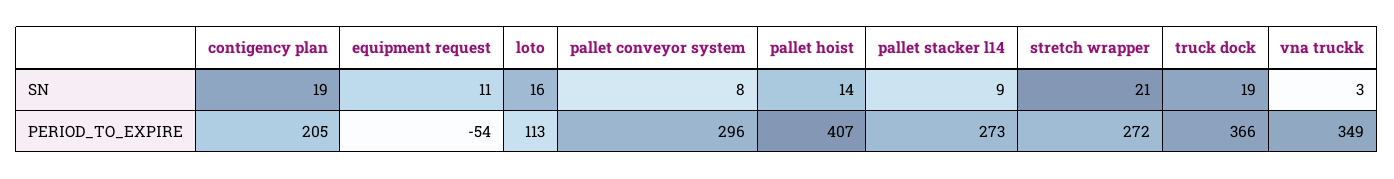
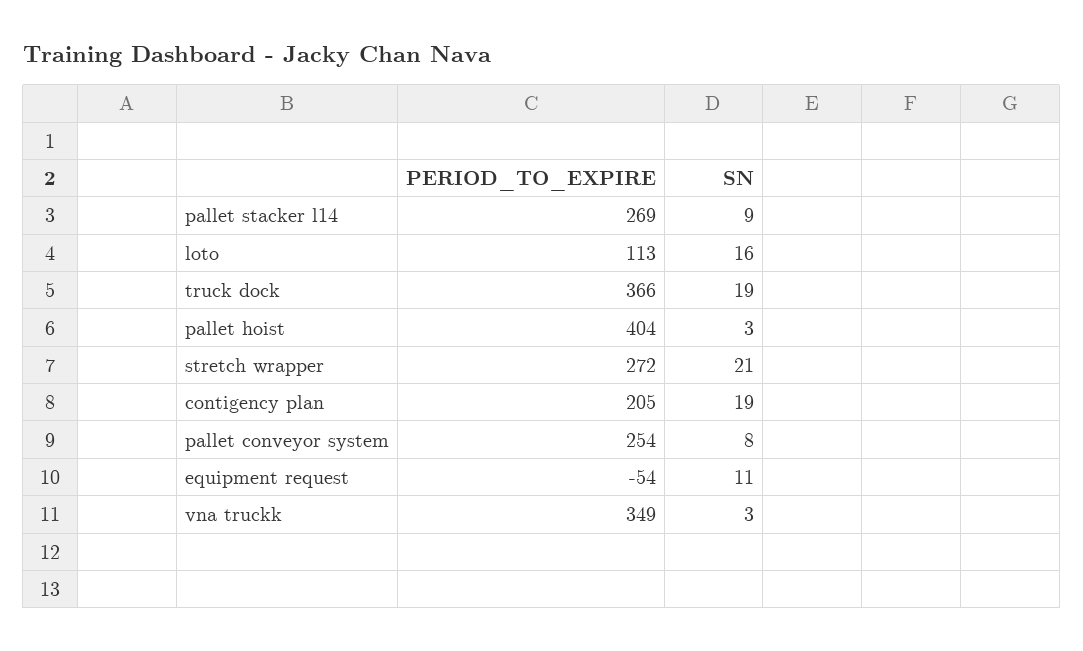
  {
    "contigency plan": {
      "SN": 19,
      "PERIOD_TO_EXPIRE": 205
    },
    "equipment request": {
      "SN": 11,
      "PERIOD_TO_EXPIRE": -54
    },
    "loto": {
      "SN": 16,
      "PERIOD_TO_EXPIRE": 113
    },
    "pallet conveyor system": {
      "SN": 8,
-     "PERIOD_TO_EXPIRE": 296
+     "PERIOD_TO_EXPIRE": 254
    },
    "pallet hoist": {
-     "SN": 14,
+     "SN": 3,
-     "PERIOD_TO_EXPIRE": 407
+     "PERIOD_TO_EXPIRE": 404
    },
    "pallet stacker l14": {
      "SN": 9,
-     "PERIOD_TO_EXPIRE": 273
+     "PERIOD_TO_EXPIRE": 269
    },
    "stretch wrapper": {
      "SN": 21,
      "PERIOD_TO_EXPIRE": 272
    },
    "truck dock": {
      "SN": 19,
      "PERIOD_TO_EXPIRE": 366
    },
    "vna truckk": {
      "SN": 3,
      "PERIOD_TO_EXPIRE": 349
    }
  }

